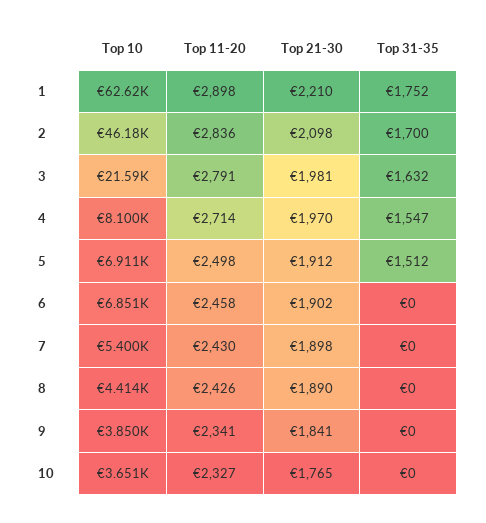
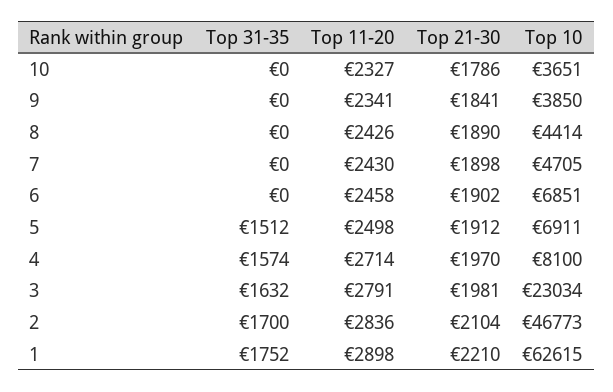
  {
    "Top 10": {
      "1": 62615,
-     "2": 46180,
+     "2": 46773,
-     "3": 21590,
+     "3": 23034,
      "4": 8100,
      "5": 6911,
      "6": 6851,
-     "7": 5400,
+     "7": 4705,
      "8": 4414,
      "9": 3850,
      "10": 3651
    },
    "Top 11-20": {
      "1": 2898,
      "2": 2836,
      "3": 2791,
      "4": 2714,
      "5": 2498,
      "6": 2458,
      "7": 2430,
      "8": 2426,
      "9": 2341,
      "10": 2327
    },
    "Top 21-30": {
      "1": 2210,
-     "2": 2098,
+     "2": 2104,
      "3": 1981,
      "4": 1970,
      "5": 1912,
      "6": 1902,
      "7": 1898,
      "8": 1890,
      "9": 1841,
-     "10": 1765
+     "10": 1786
    },
    "Top 31-35": {
      "1": 1752,
      "2": 1700,
      "3": 1632,
-     "4": 1547,
+     "4": 1574,
      "5": 1512,
      "6": 0,
      "7": 0,
      "8": 0,
      "9": 0,
      "10": 0
    }
  }

